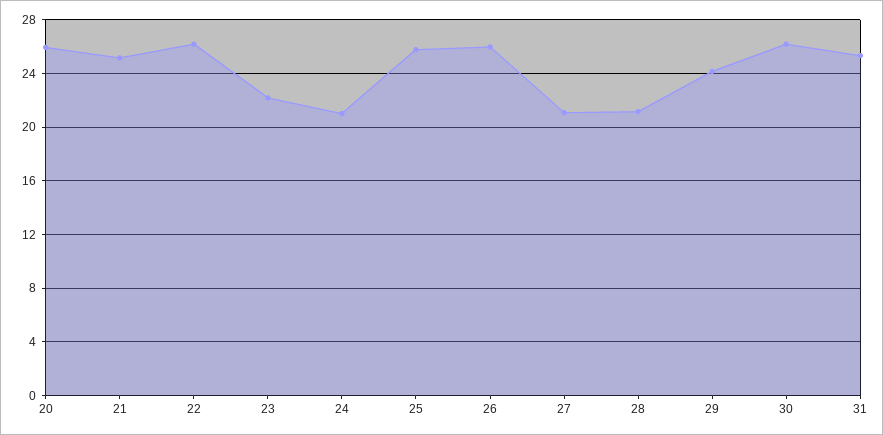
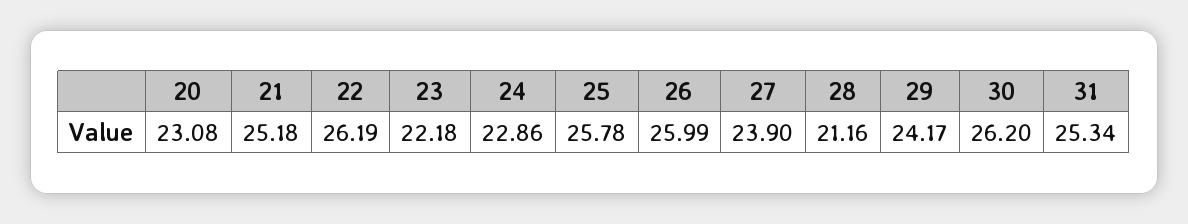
  {
-   "20": 26,
+   "20": 23.08,
    "21": 25.18,
    "22": 26.19,
    "23": 22.18,
-   "24": 21,
+   "24": 22.86,
    "25": 25.78,
    "26": 25.99,
-   "27": 21,
+   "27": 23.9,
    "28": 21.16,
    "29": 24.17,
    "30": 26.2,
    "31": 25.34
  }

